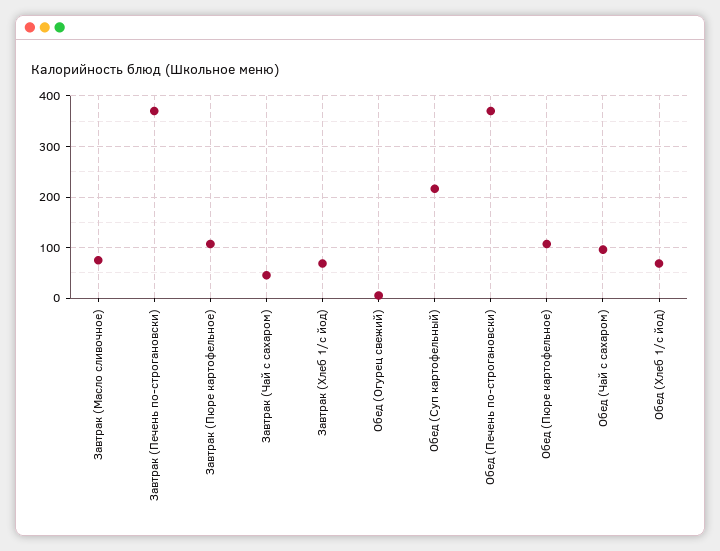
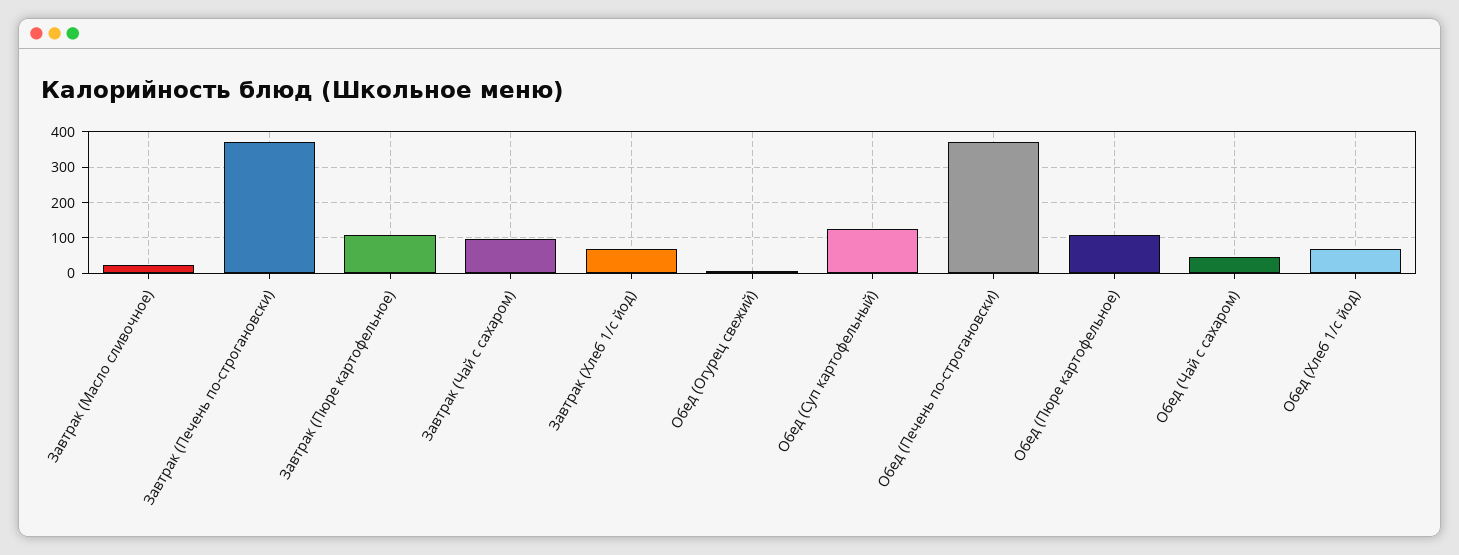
  {
-   "Завтрак (Масло сливочное)": 80,
+   "Завтрак (Масло сливочное)": 20,
    "Завтрак (Печень по-строгановски)": 380,
    "Завтрак (Пюре картофельное)": 100,
-   "Завтрак (Чай с сахаром)": 40,
+   "Завтрак (Чай с сахаром)": 100,
    "Завтрак (Хлеб 1/с йод)": 60,
    "Обед (Огурец свежий)": 0,
-   "Обед (Суп картофельный)": 220,
+   "Обед (Суп картофельный)": 120,
    "Обед (Печень по-строгановски)": 380,
    "Обед (Пюре картофельное)": 100,
-   "Обед (Чай с сахаром)": 100,
+   "Обед (Чай с сахаром)": 40,
    "Обед (Хлеб 1/с йод)": 60
  }

